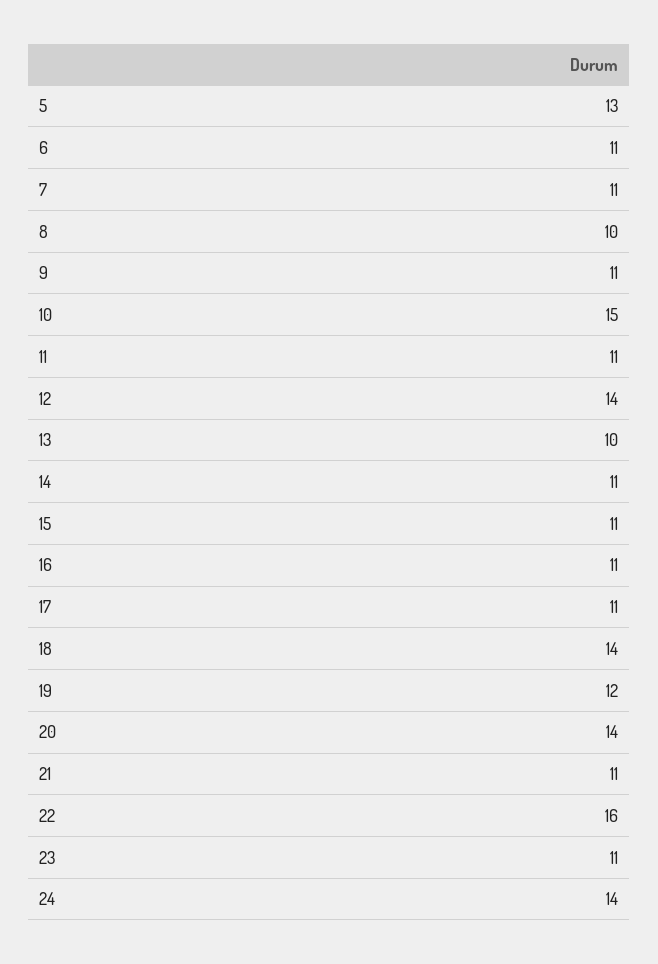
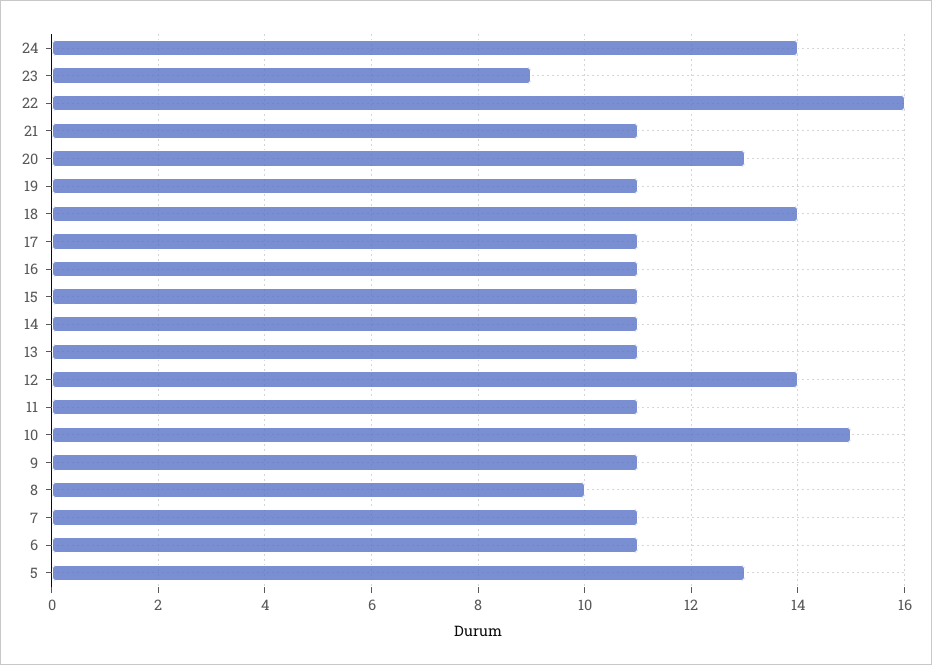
  {
    "5": 13,
    "6": 11,
    "7": 11,
    "8": 10,
    "9": 11,
    "10": 15,
    "11": 11,
    "12": 14,
-   "13": 10,
+   "13": 11,
    "14": 11,
    "15": 11,
    "16": 11,
    "17": 11,
    "18": 14,
-   "19": 12,
+   "19": 11,
-   "20": 14,
+   "20": 13,
    "21": 11,
    "22": 16,
-   "23": 11,
+   "23": 9,
    "24": 14
  }

